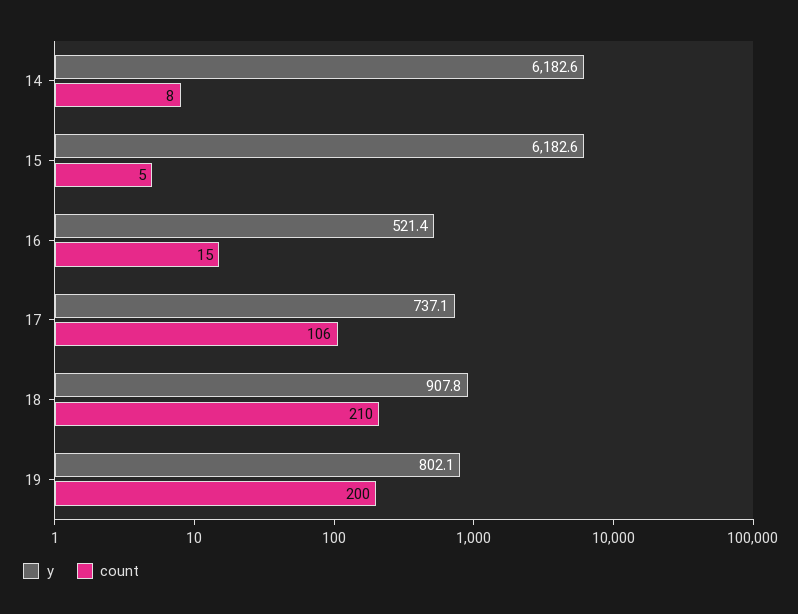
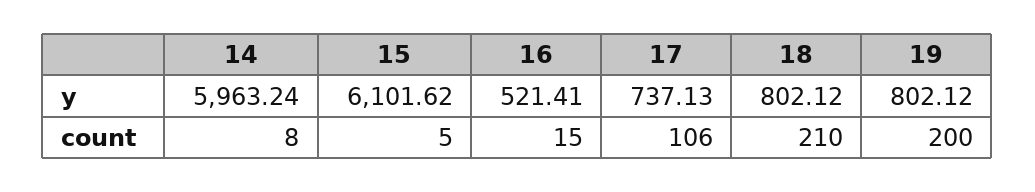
  {
    "y": {
-     "14": 6182.6,
+     "14": 5963.24,
-     "15": 6182.6,
+     "15": 6101.62,
      "16": 521.41,
      "17": 737.13,
-     "18": 907.8,
+     "18": 802.12,
      "19": 802.12
    },
    "count": {
      "14": 8,
      "15": 5,
      "16": 15,
      "17": 106,
      "18": 210,
      "19": 200
    }
  }

